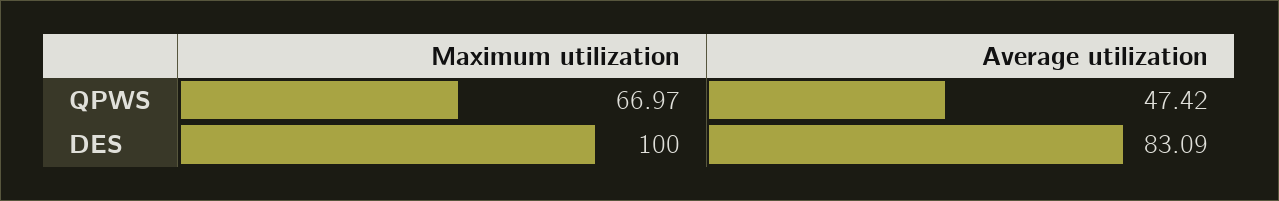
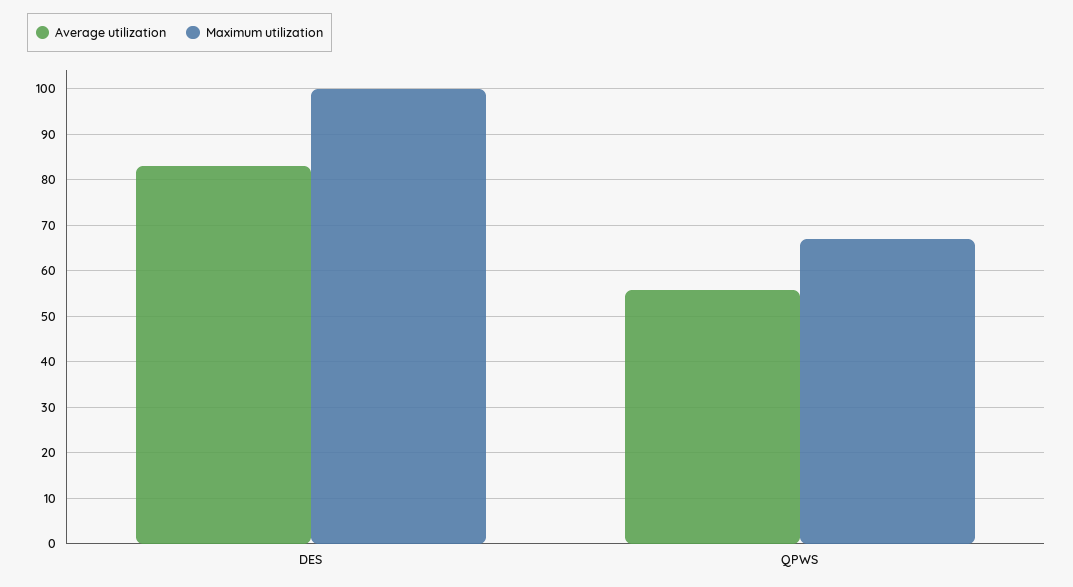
  {
    "Maximum utilization": {
      "QPWS": 66.97,
      "DES": 100
    },
    "Average utilization": {
-     "QPWS": 47.42,
+     "QPWS": 56,
      "DES": 83.09
    }
  }

